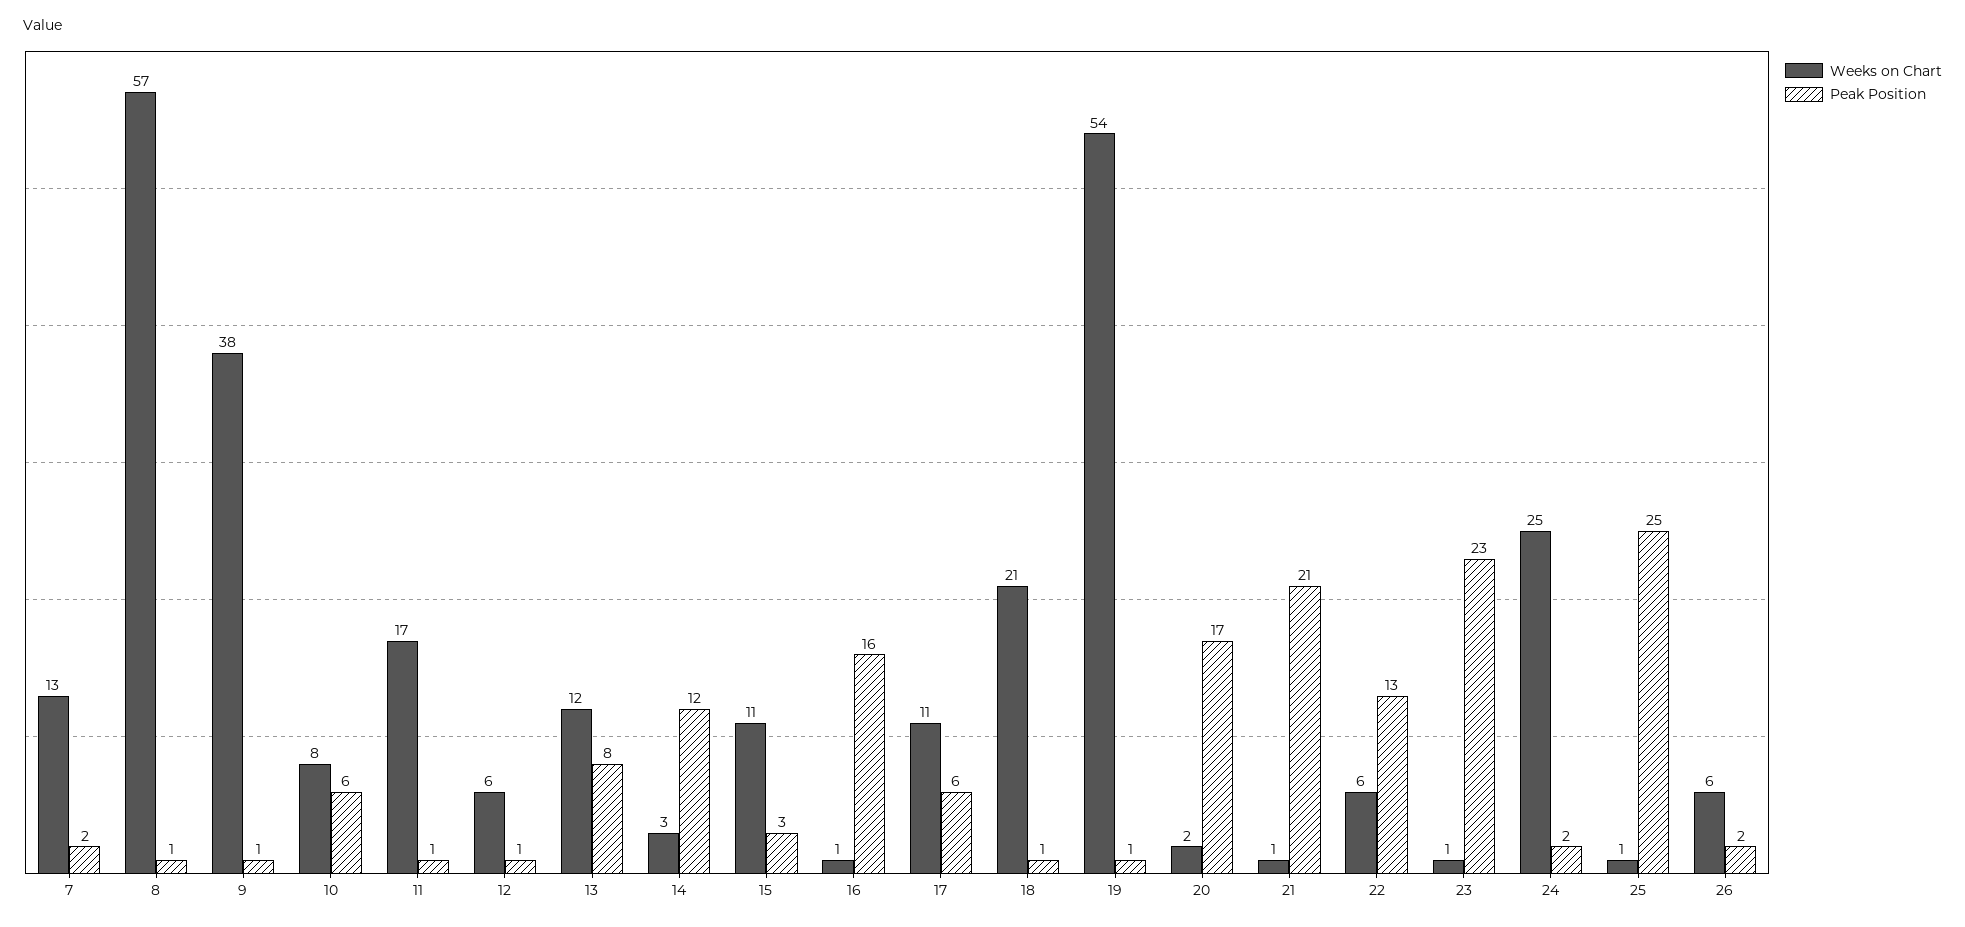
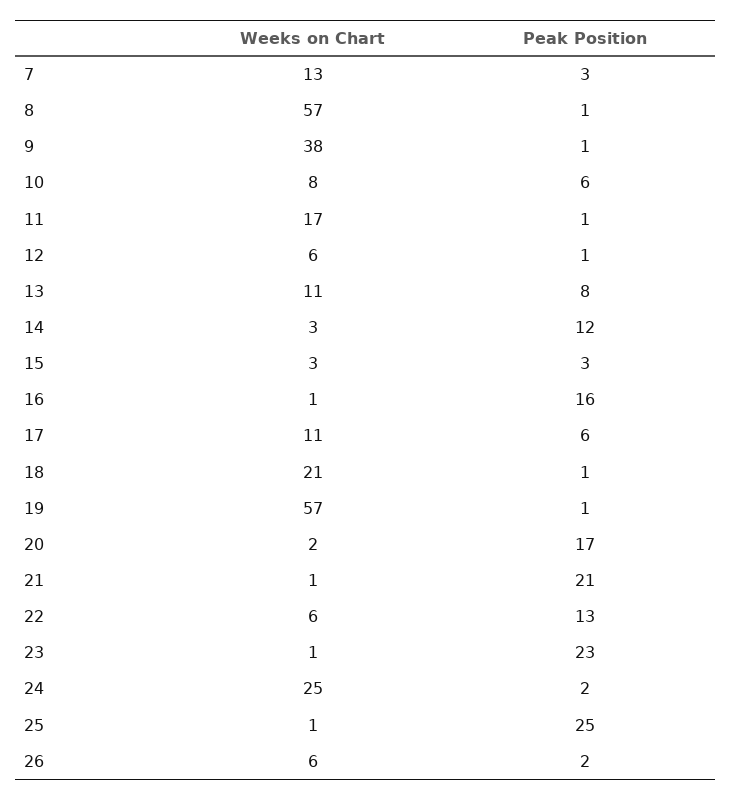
  {
    "Weeks on Chart": {
      "7": 13,
      "8": 57,
      "9": 38,
      "10": 8,
      "11": 17,
      "12": 6,
-     "13": 12,
+     "13": 11,
      "14": 3,
-     "15": 11,
+     "15": 3,
      "16": 1,
      "17": 11,
      "18": 21,
-     "19": 54,
+     "19": 57,
      "20": 2,
      "21": 1,
      "22": 6,
      "23": 1,
      "24": 25,
      "25": 1,
      "26": 6
    },
    "Peak Position": {
-     "7": 2,
+     "7": 3,
      "8": 1,
      "9": 1,
      "10": 6,
      "11": 1,
      "12": 1,
      "13": 8,
      "14": 12,
      "15": 3,
      "16": 16,
      "17": 6,
      "18": 1,
      "19": 1,
      "20": 17,
      "21": 21,
      "22": 13,
      "23": 23,
      "24": 2,
      "25": 25,
      "26": 2
    }
  }

